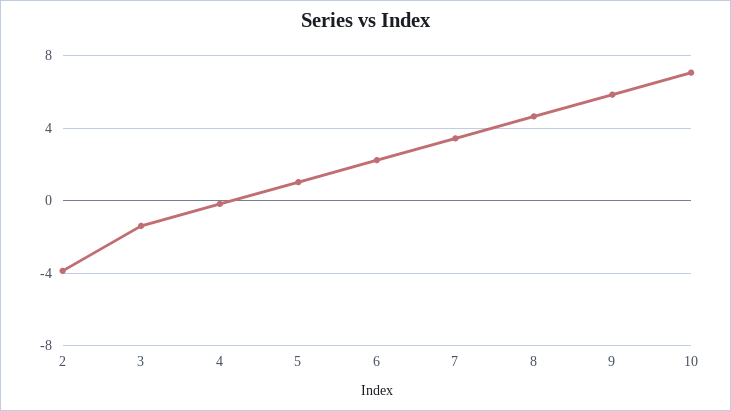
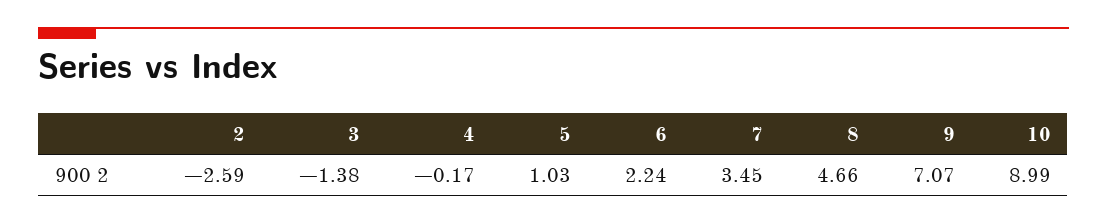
  {
-   "2": -4,
+   "2": -2.59,
    "3": -1.38,
    "4": -0.17,
    "5": 1.03,
    "6": 2.24,
    "7": 3.45,
    "8": 4.66,
-   "9": 6,
+   "9": 7.07,
-   "10": 7
+   "10": 8.99
  }

